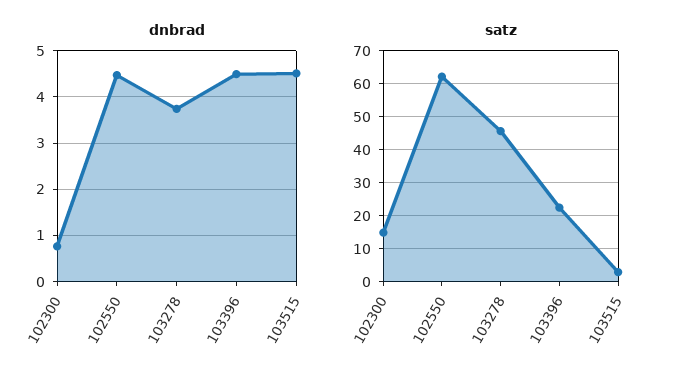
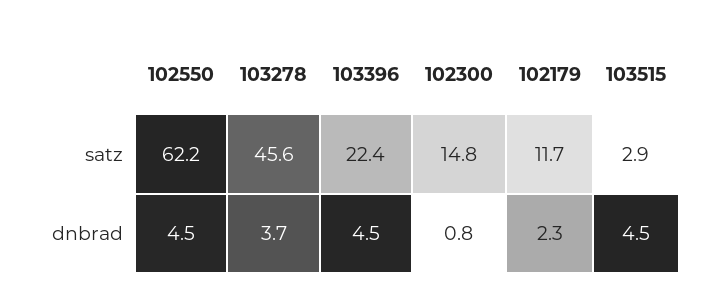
  {
    "dnbrad": {
      "102300": 0.8,
      "102550": 4.5,
      "103278": 3.7,
      "103396": 4.5,
-     "103515": 4.5
+     "103515": 4.5,
+     "102179": 2.3
    },
    "satz": {
      "102300": 14.8,
      "102550": 62.2,
      "103278": 45.6,
      "103396": 22.4,
-     "103515": 2.9
+     "103515": 2.9,
+     "102179": 11.7
    }
  }

